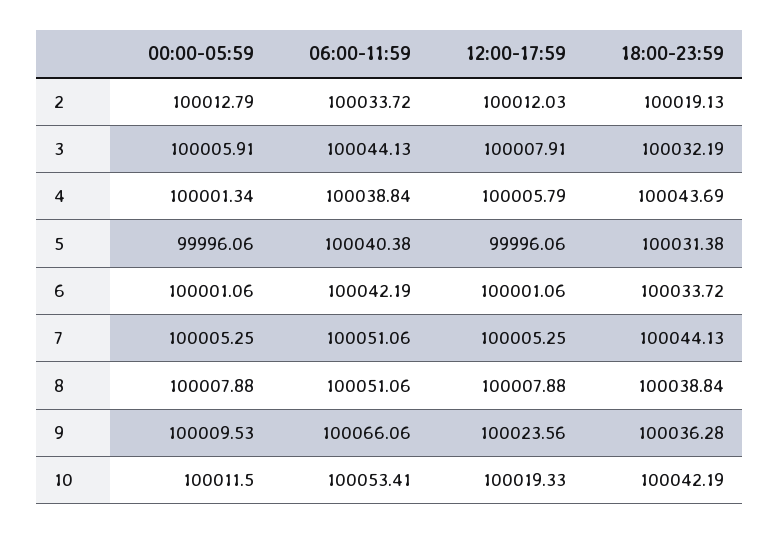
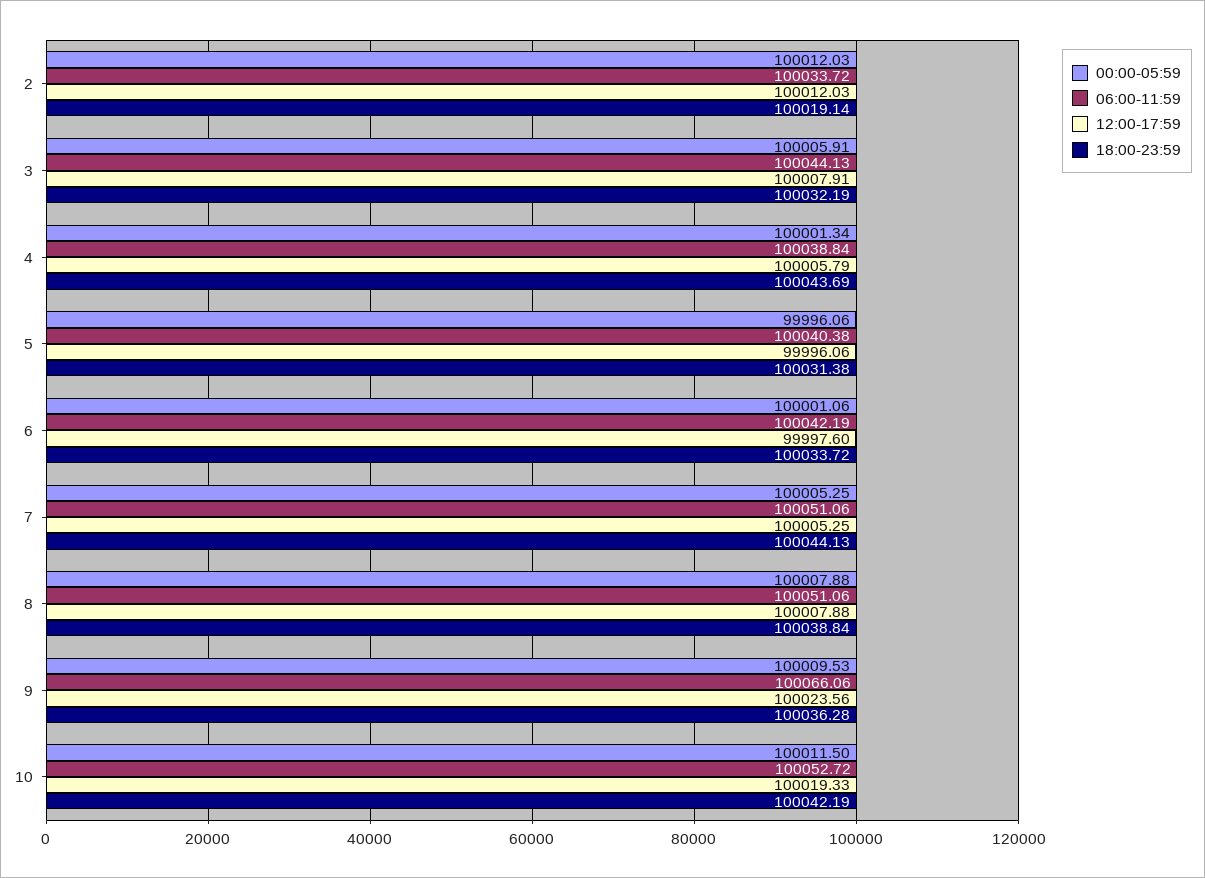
  {
    "00:00-05:59": {
-     "2": 100012.79,
+     "2": 100012.03,
      "3": 100005.91,
      "4": 100001.34,
      "5": 99996.06,
      "6": 100001.06,
      "7": 100005.25,
      "8": 100007.88,
      "9": 100009.53,
      "10": 100011.5
    },
    "06:00-11:59": {
      "2": 100033.72,
      "3": 100044.13,
      "4": 100038.84,
      "5": 100040.38,
      "6": 100042.19,
      "7": 100051.06,
      "8": 100051.06,
      "9": 100066.06,
-     "10": 100053.41
+     "10": 100052.72
    },
    "12:00-17:59": {
      "2": 100012.03,
      "3": 100007.91,
      "4": 100005.79,
      "5": 99996.06,
-     "6": 100001.06,
+     "6": 99997.6,
      "7": 100005.25,
      "8": 100007.88,
      "9": 100023.56,
      "10": 100019.33
    },
    "18:00-23:59": {
-     "2": 100019.13,
+     "2": 100019.14,
      "3": 100032.19,
      "4": 100043.69,
      "5": 100031.38,
      "6": 100033.72,
      "7": 100044.13,
      "8": 100038.84,
      "9": 100036.28,
      "10": 100042.19
    }
  }

